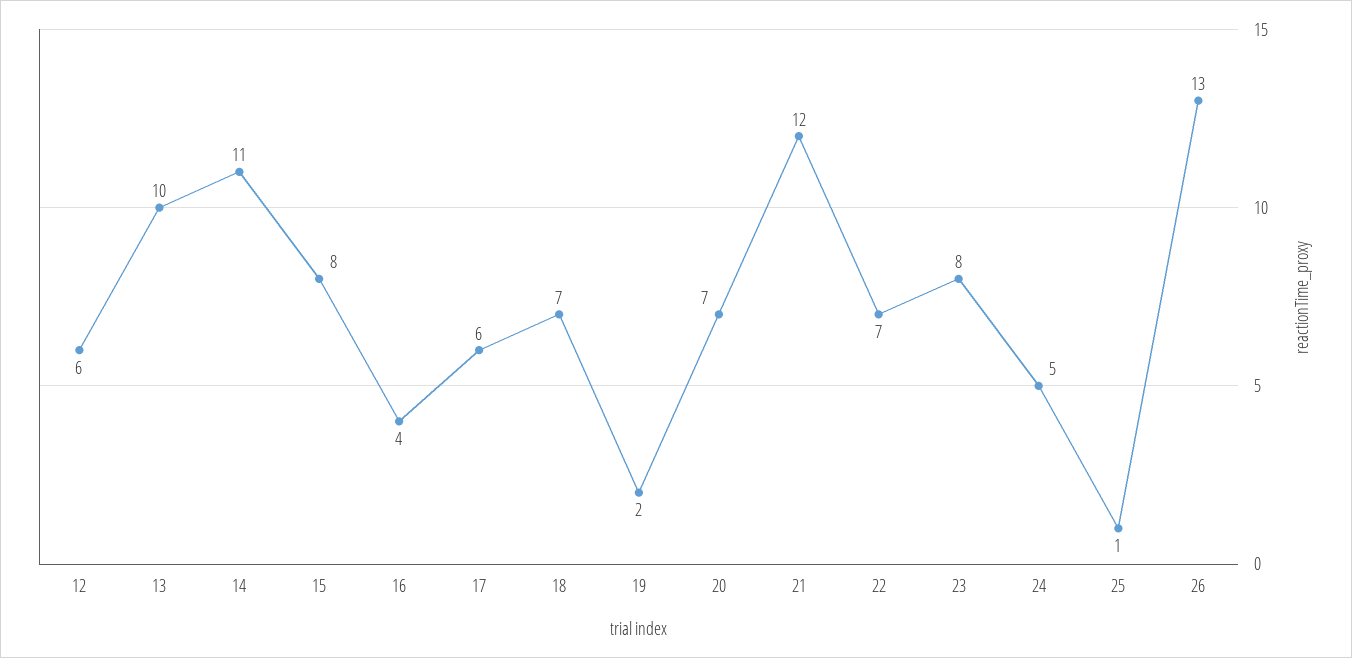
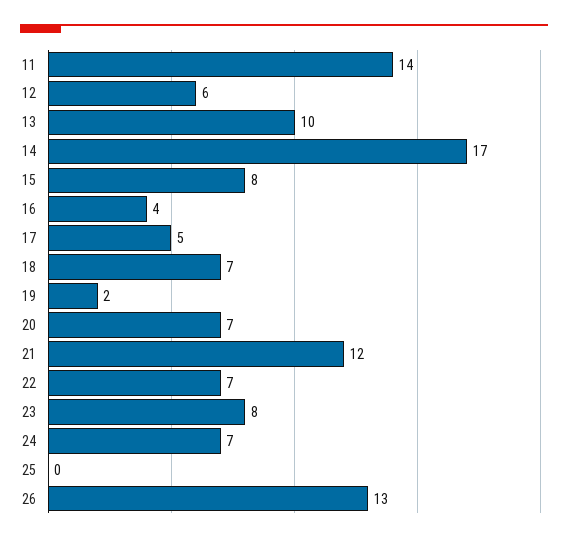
  {
    "12": 6,
    "13": 10,
-   "14": 11,
+   "14": 17,
    "15": 8,
    "16": 4,
-   "17": 6,
+   "17": 5,
    "18": 7,
    "19": 2,
    "20": 7,
    "21": 12,
    "22": 7,
    "23": 8,
-   "24": 5,
+   "24": 7,
-   "25": 1,
+   "25": 0,
-   "26": 13
+   "26": 13,
+   "11": 14
  }

